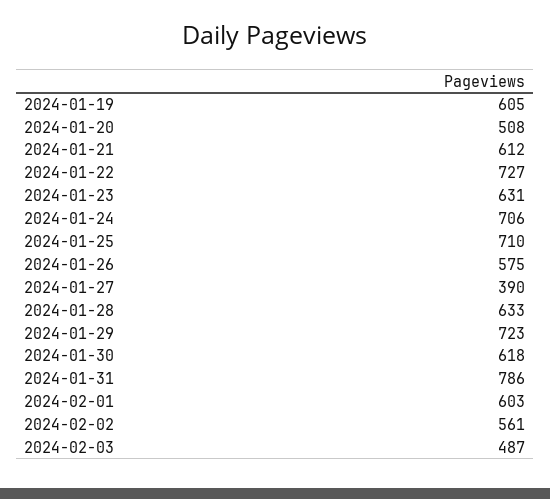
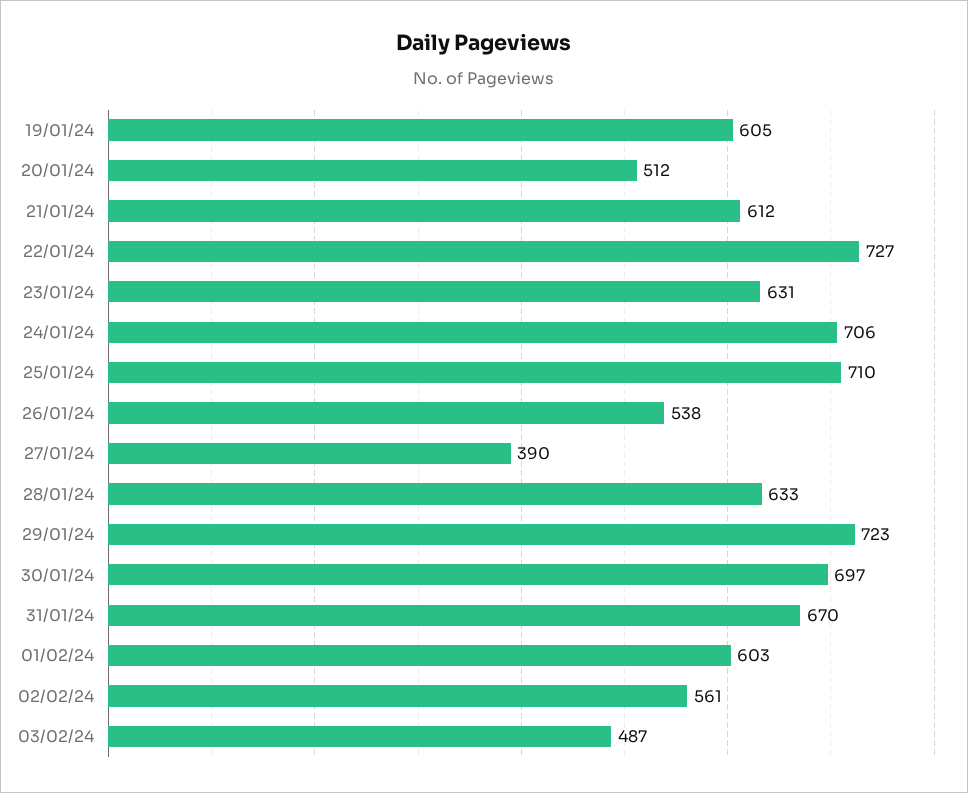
  {
    "2024-01-19": 605,
-   "2024-01-20": 508,
+   "2024-01-20": 512,
    "2024-01-21": 612,
    "2024-01-22": 727,
    "2024-01-23": 631,
    "2024-01-24": 706,
    "2024-01-25": 710,
-   "2024-01-26": 575,
+   "2024-01-26": 538,
    "2024-01-27": 390,
    "2024-01-28": 633,
    "2024-01-29": 723,
-   "2024-01-30": 618,
+   "2024-01-30": 697,
-   "2024-01-31": 786,
+   "2024-01-31": 670,
    "2024-02-01": 603,
    "2024-02-02": 561,
    "2024-02-03": 487
  }

